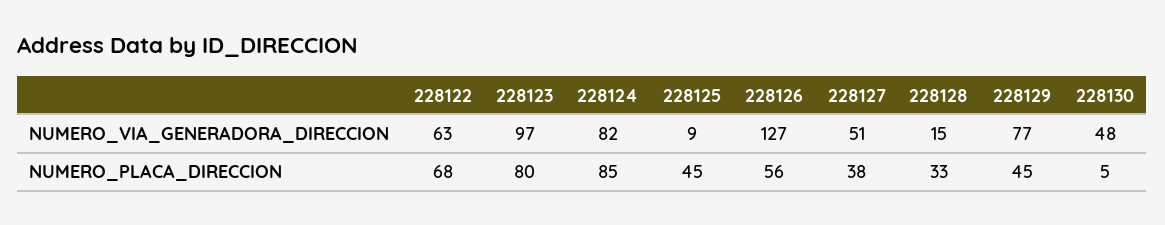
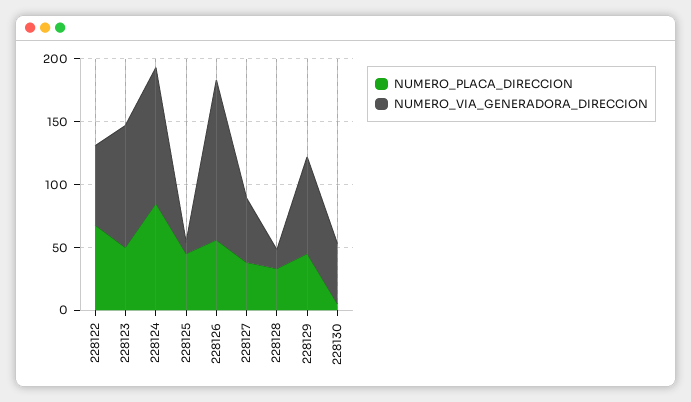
  {
    "NUMERO_VIA_GENERADORA_DIRECCION": {
      "228122": 63,
      "228123": 97,
-     "228124": 82,
+     "228124": 110,
      "228125": 9,
      "228126": 127,
      "228127": 51,
      "228128": 15,
      "228129": 77,
      "228130": 48
    },
    "NUMERO_PLACA_DIRECCION": {
      "228122": 68,
-     "228123": 80,
+     "228123": 50,
      "228124": 85,
      "228125": 45,
      "228126": 56,
      "228127": 38,
      "228128": 33,
      "228129": 45,
      "228130": 5
    }
  }

